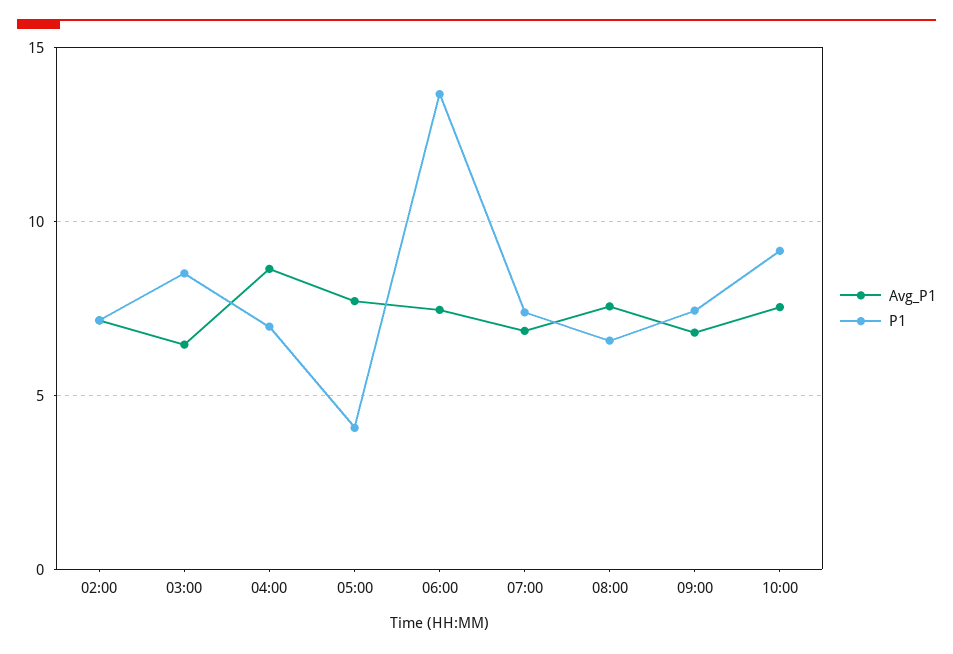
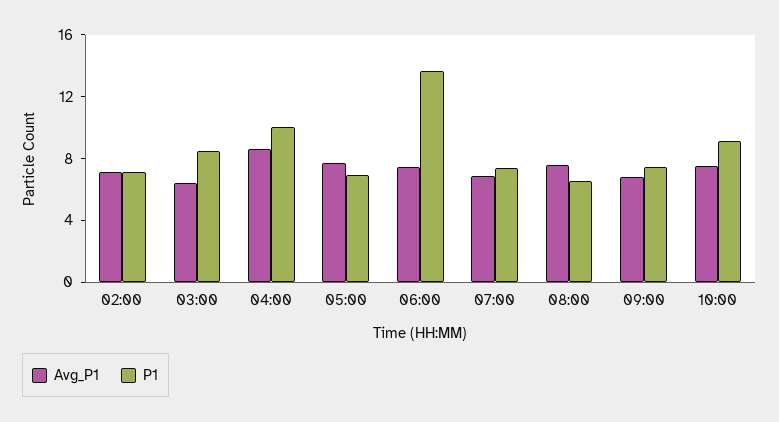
  {
    "Avg_P1": {
      "02:00": 7,
      "03:00": 6.5,
      "04:00": 8.5,
      "05:00": 7.5,
      "06:00": 7.5,
      "07:00": 7,
      "08:00": 7.5,
      "09:00": 7,
      "10:00": 7.5
    },
    "P1": {
      "02:00": 7,
      "03:00": 8.5,
-     "04:00": 7,
+     "04:00": 10,
-     "05:00": 4,
+     "05:00": 7,
      "06:00": 13.5,
      "07:00": 7.5,
      "08:00": 6.5,
      "09:00": 7.5,
      "10:00": 9
    }
  }

